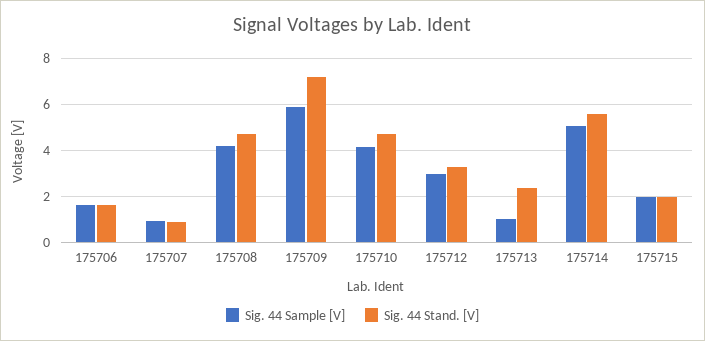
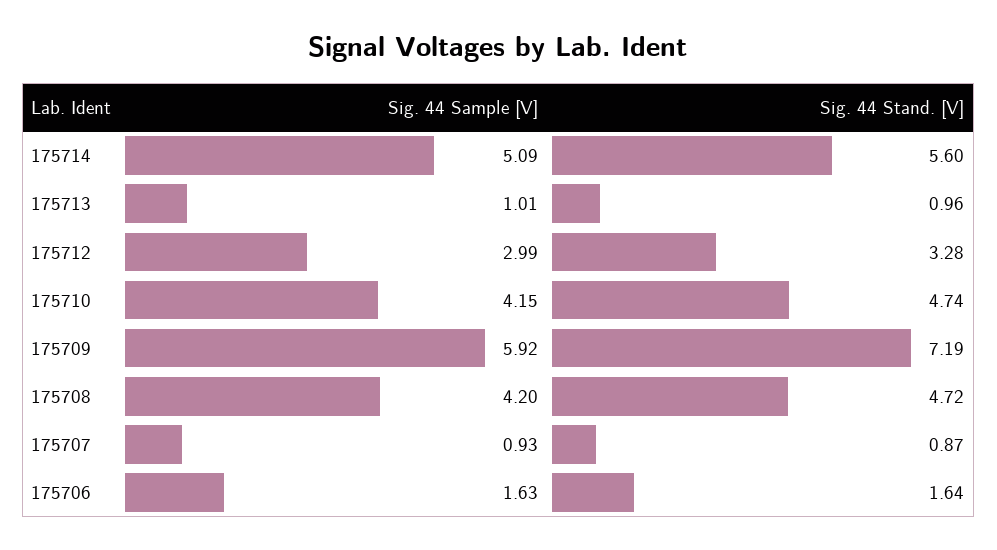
  {
    "Sig. 44 Sample [V]": {
      "175706": 1.63,
      "175707": 0.93,
      "175708": 4.2,
      "175709": 5.92,
      "175710": 4.15,
      "175712": 2.99,
      "175713": 1.01,
-     "175714": 5.09,
+     "175714": 5.09
-     "175715": 2
    },
    "Sig. 44 Stand. [V]": {
      "175706": 1.64,
      "175707": 0.87,
      "175708": 4.72,
      "175709": 7.19,
      "175710": 4.74,
      "175712": 3.28,
-     "175713": 2.5,
+     "175713": 0.96,
-     "175714": 5.6,
+     "175714": 5.6
-     "175715": 2
    }
  }

